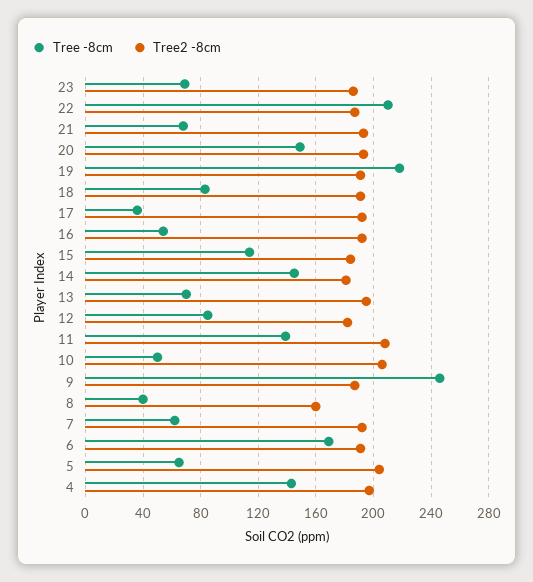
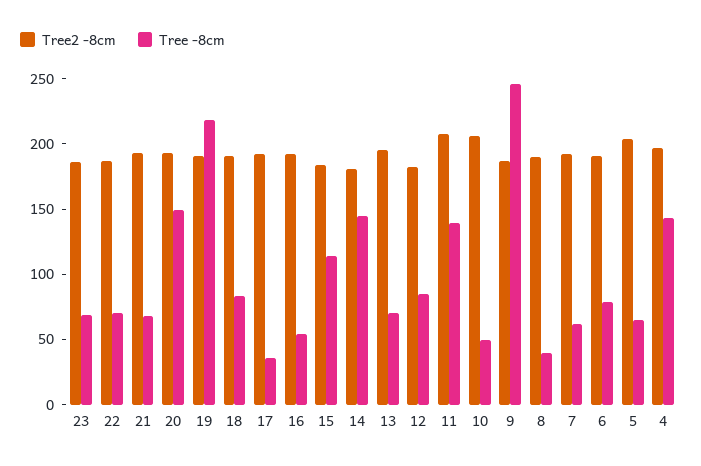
  {
    "Tree -8cm": {
      "23": 70,
-     "22": 210,
+     "22": 70,
      "21": 70,
      "20": 150,
      "19": 220,
      "18": 85,
      "17": 35,
      "16": 55,
      "15": 115,
      "14": 145,
      "13": 70,
      "12": 85,
      "11": 140,
      "10": 50,
      "9": 245,
      "8": 40,
      "7": 60,
-     "6": 170,
+     "6": 80,
      "5": 65,
      "4": 145
    },
    "Tree2 -8cm": {
      "23": 185,
      "22": 185,
      "21": 195,
      "20": 195,
      "19": 190,
      "18": 190,
      "17": 190,
      "16": 190,
      "15": 185,
      "14": 180,
      "13": 195,
      "12": 180,
      "11": 210,
      "10": 205,
      "9": 185,
-     "8": 160,
+     "8": 190,
      "7": 190,
      "6": 190,
      "5": 205,
      "4": 195
    }
  }

